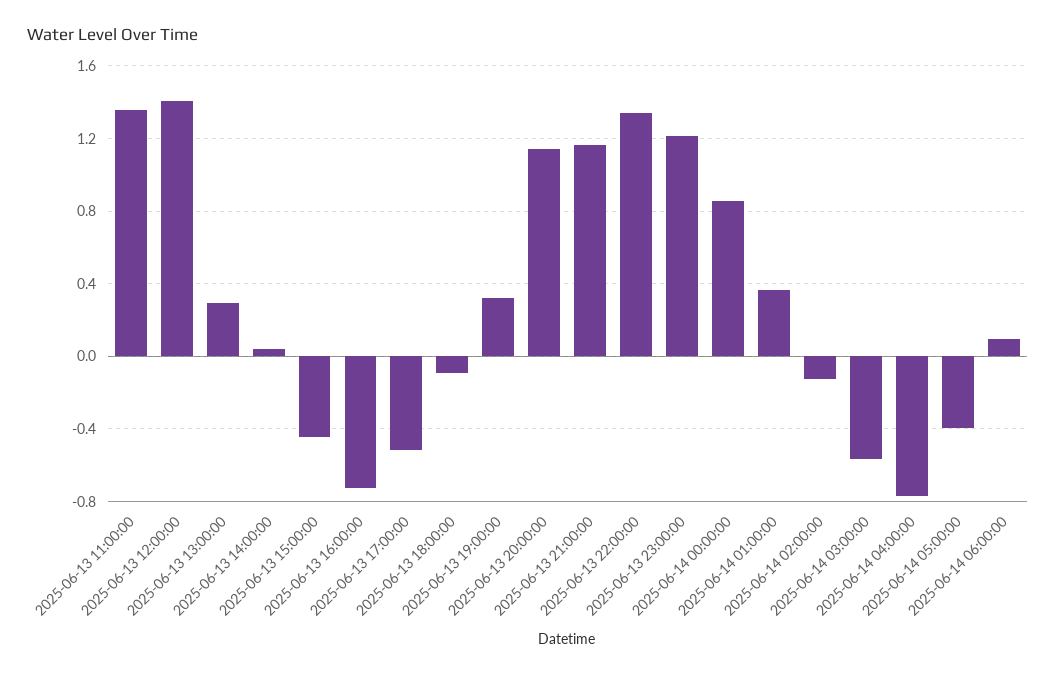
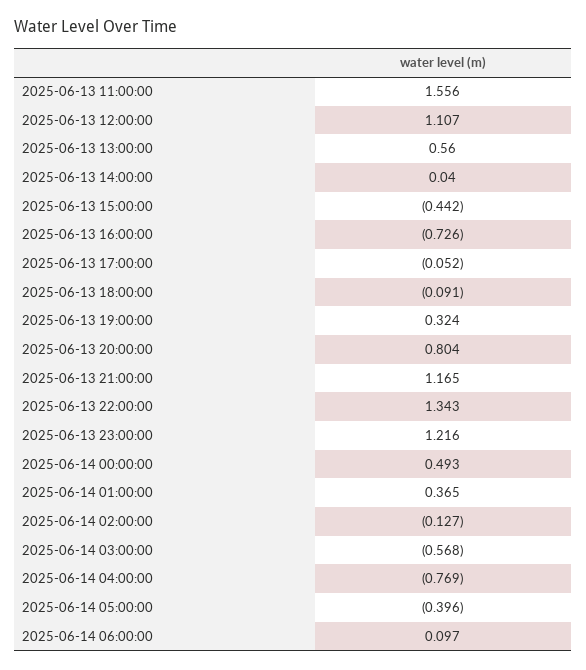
  {
-   "2025-06-13 11:00:00": 1.35,
+   "2025-06-13 11:00:00": 1.556,
-   "2025-06-13 12:00:00": 1.4,
+   "2025-06-13 12:00:00": 1.107,
-   "2025-06-13 13:00:00": 0.3,
+   "2025-06-13 13:00:00": 0.56,
    "2025-06-13 14:00:00": 0.04,
    "2025-06-13 15:00:00": -0.442,
    "2025-06-13 16:00:00": -0.726,
-   "2025-06-13 17:00:00": -0.5,
+   "2025-06-13 17:00:00": -0.052,
    "2025-06-13 18:00:00": -0.091,
    "2025-06-13 19:00:00": 0.324,
-   "2025-06-13 20:00:00": 1.15,
+   "2025-06-13 20:00:00": 0.804,
    "2025-06-13 21:00:00": 1.165,
    "2025-06-13 22:00:00": 1.343,
    "2025-06-13 23:00:00": 1.216,
-   "2025-06-14 00:00:00": 0.85,
+   "2025-06-14 00:00:00": 0.493,
    "2025-06-14 01:00:00": 0.365,
    "2025-06-14 02:00:00": -0.127,
    "2025-06-14 03:00:00": -0.568,
    "2025-06-14 04:00:00": -0.769,
    "2025-06-14 05:00:00": -0.396,
    "2025-06-14 06:00:00": 0.097
  }

